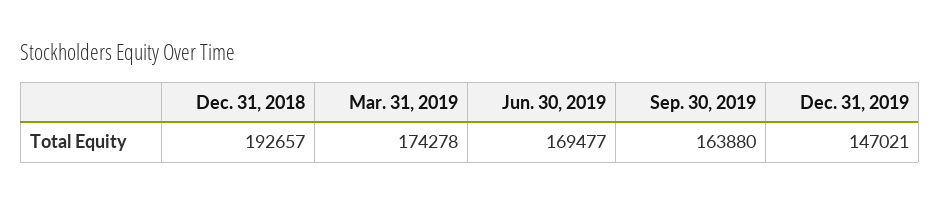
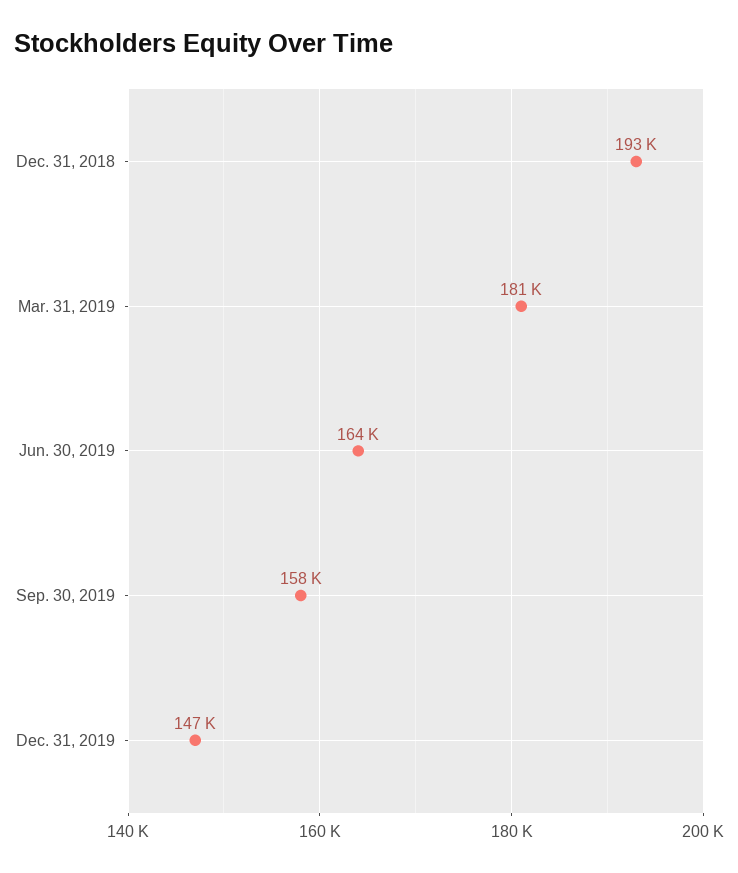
  {
    "Dec. 31, 2018": 192657,
-   "Mar. 31, 2019": 174278,
+   "Mar. 31, 2019": 181000,
-   "Jun. 30, 2019": 169477,
+   "Jun. 30, 2019": 164000,
-   "Sep. 30, 2019": 163880,
+   "Sep. 30, 2019": 158000,
    "Dec. 31, 2019": 147021
  }

